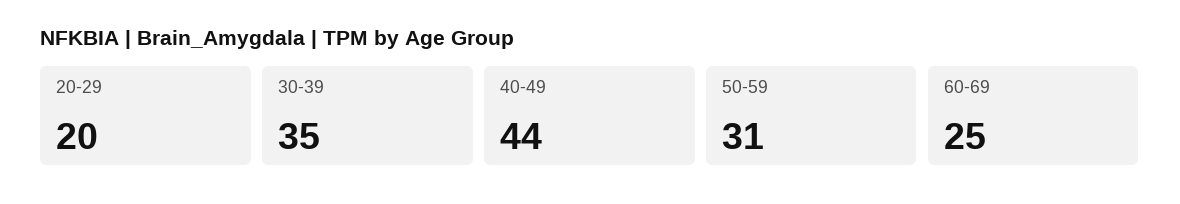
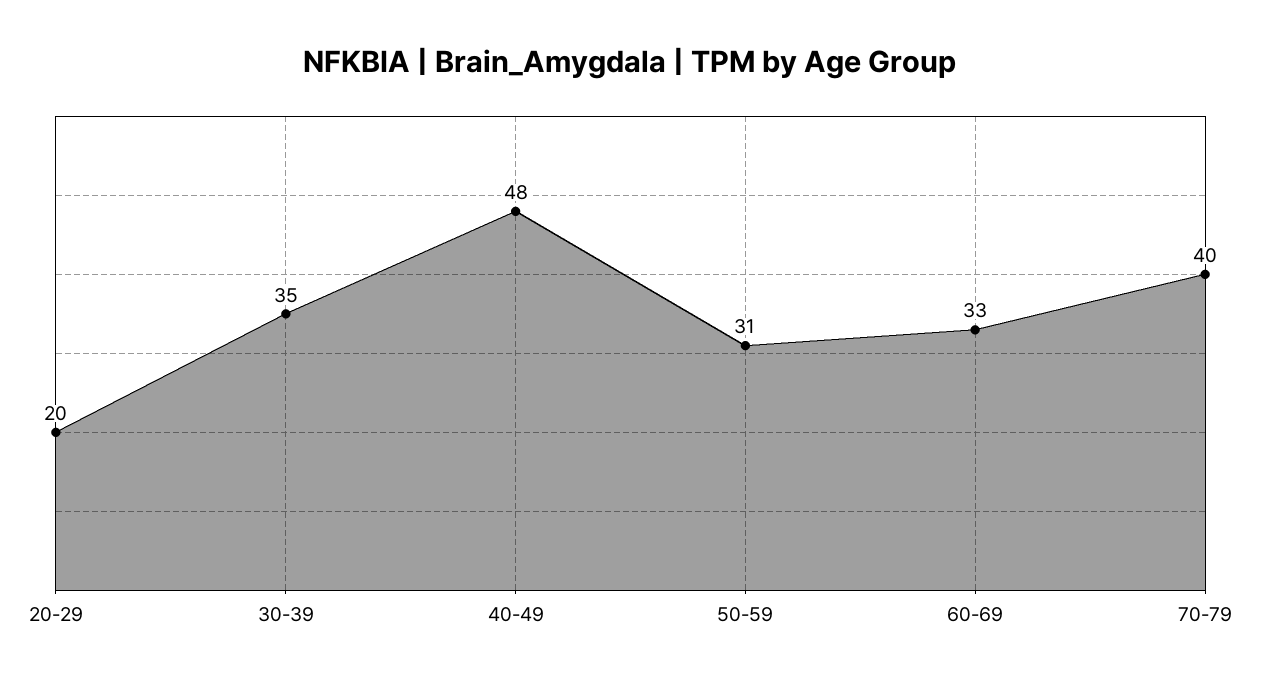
  {
    "20-29": 20,
    "30-39": 35,
-   "40-49": 44,
+   "40-49": 48,
    "50-59": 31,
-   "60-69": 25
+   "60-69": 33,
+   "70-79": 40
  }

